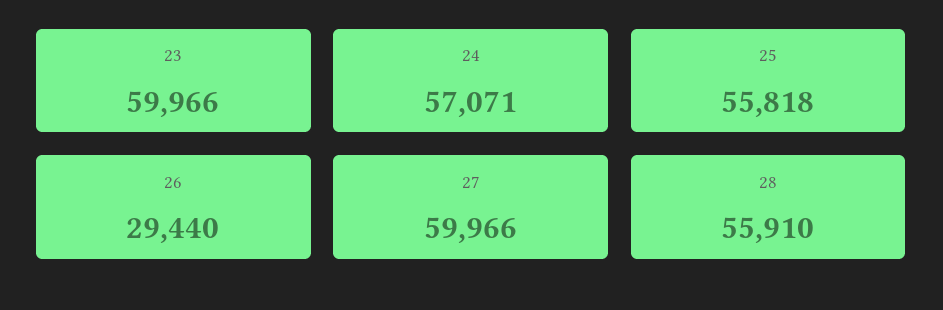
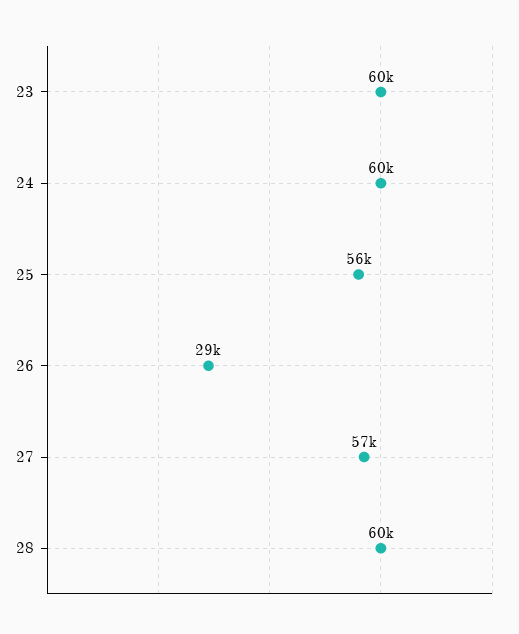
  {
    "23": 59966,
-   "24": 57071,
+   "24": 60000,
    "25": 55818,
    "26": 29440,
-   "27": 59966,
+   "27": 57000,
-   "28": 55910
+   "28": 60000
  }

